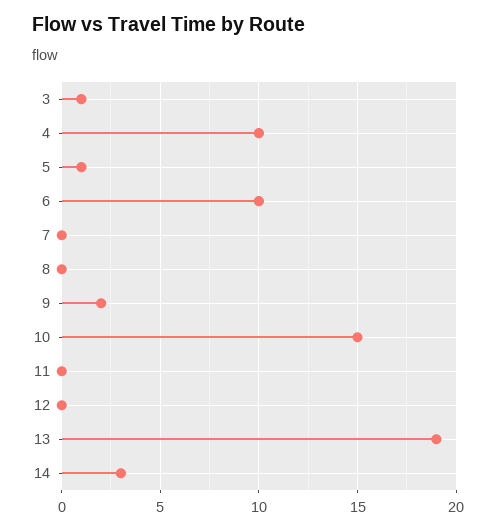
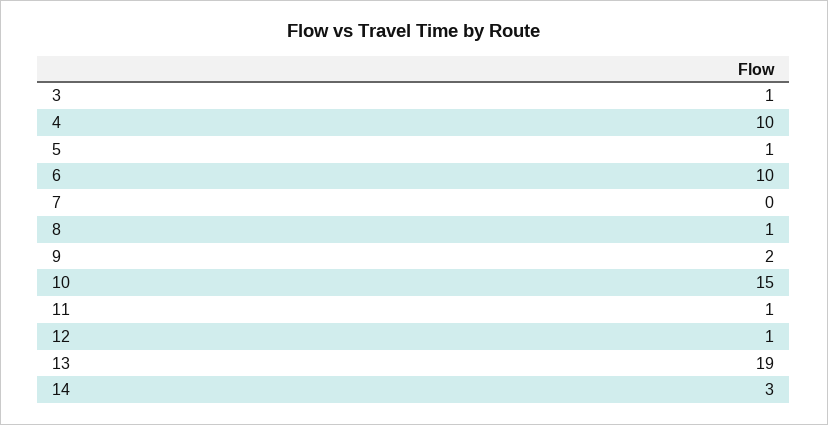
  {
    "3": 1,
    "4": 10,
    "5": 1,
    "6": 10,
    "7": 0,
-   "8": 0,
+   "8": 1,
    "9": 2,
    "10": 15,
-   "11": 0,
+   "11": 1,
-   "12": 0,
+   "12": 1,
    "13": 19,
    "14": 3
  }

